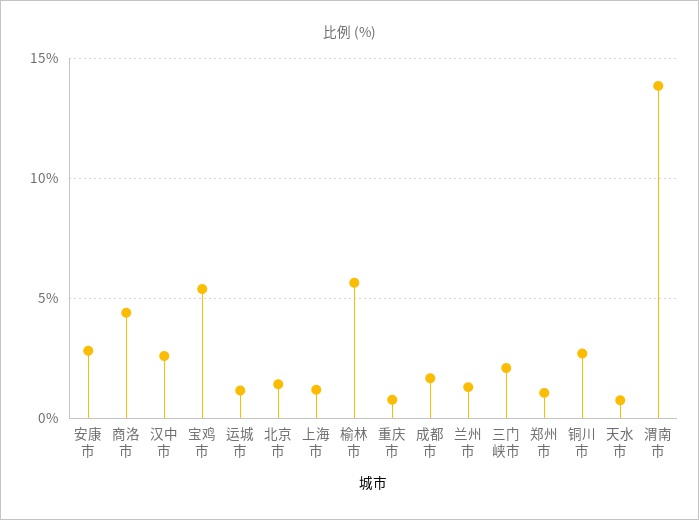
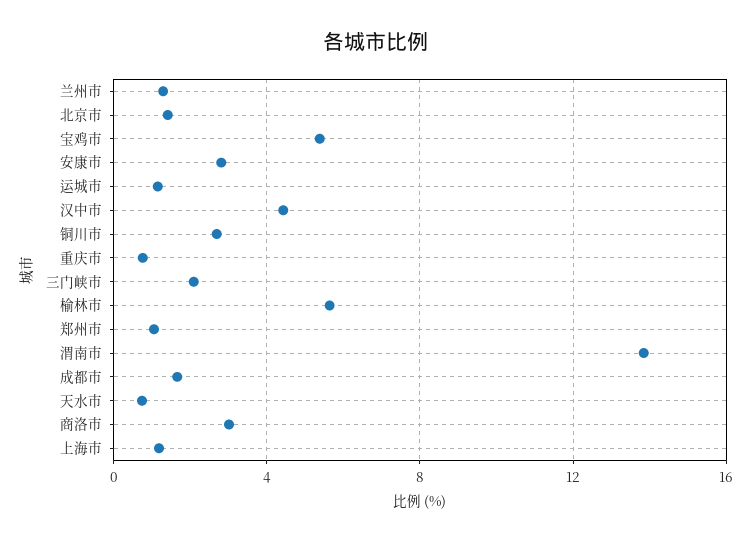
  {
    "安康市": 3,
-   "商洛市": 4.5,
+   "商洛市": 3,
-   "汉中市": 2.5,
+   "汉中市": 4.5,
    "宝鸡市": 5.5,
    "运城市": 1,
    "北京市": 1.5,
    "上海市": 1,
    "榆林市": 5.5,
    "重庆市": 1,
    "成都市": 1.5,
    "兰州市": 1.5,
    "三门峡市": 2,
    "郑州市": 1,
    "铜川市": 2.5,
    "天水市": 0.5,
    "渭南市": 14
  }

